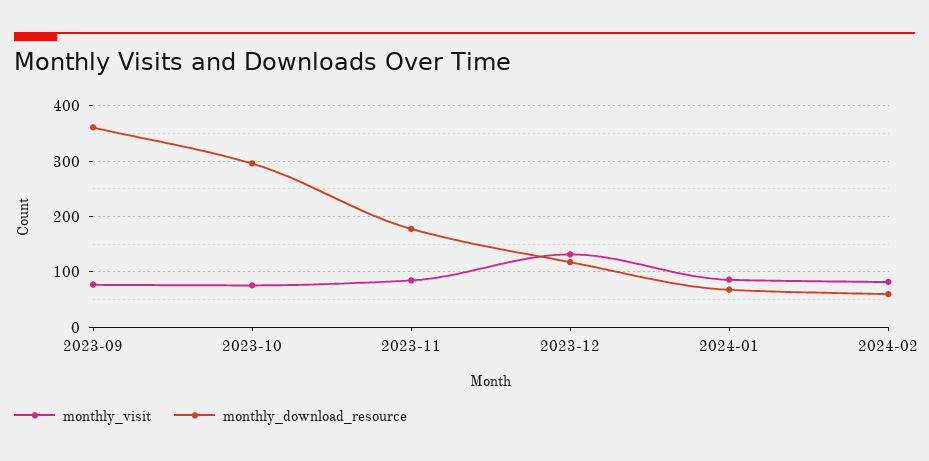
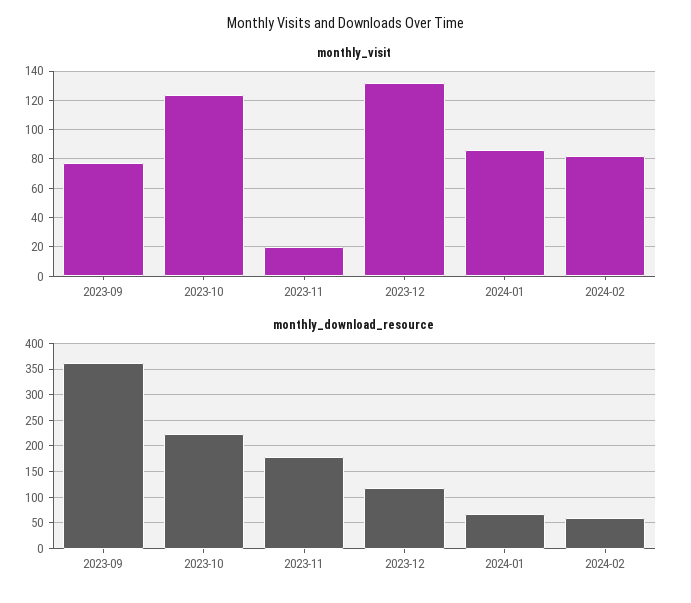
  {
    "monthly_visit": {
      "2023-09": 75,
-     "2023-10": 80,
+     "2023-10": 125,
-     "2023-11": 80,
+     "2023-11": 20,
      "2023-12": 130,
      "2024-01": 85,
      "2024-02": 80
    },
    "monthly_download_resource": {
      "2023-09": 360,
-     "2023-10": 300,
+     "2023-10": 225,
      "2023-11": 180,
      "2023-12": 120,
      "2024-01": 60,
      "2024-02": 60
    }
  }

